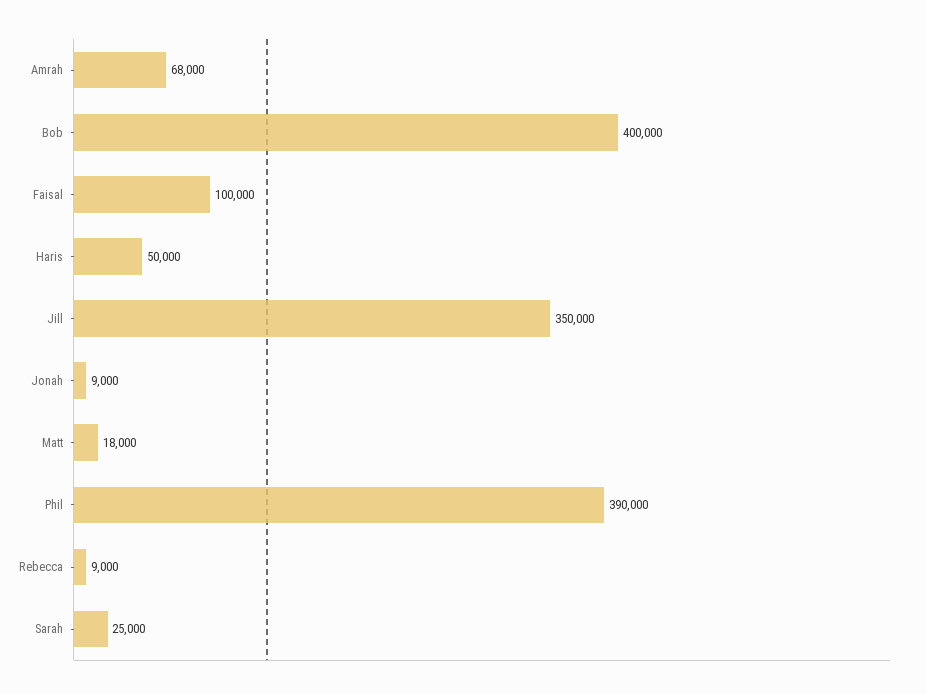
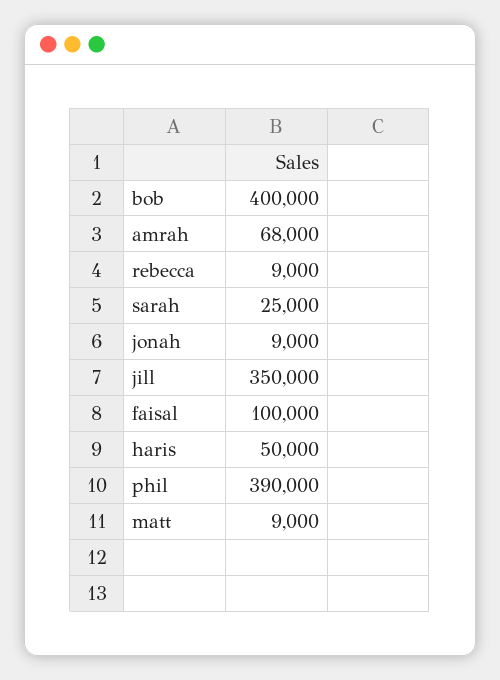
  {
    "Amrah": 68000,
    "Bob": 400000,
    "Faisal": 100000,
    "Haris": 50000,
    "Jill": 350000,
    "Jonah": 9000,
-   "Matt": 18000,
+   "Matt": 9000,
    "Phil": 390000,
    "Rebecca": 9000,
    "Sarah": 25000
  }

